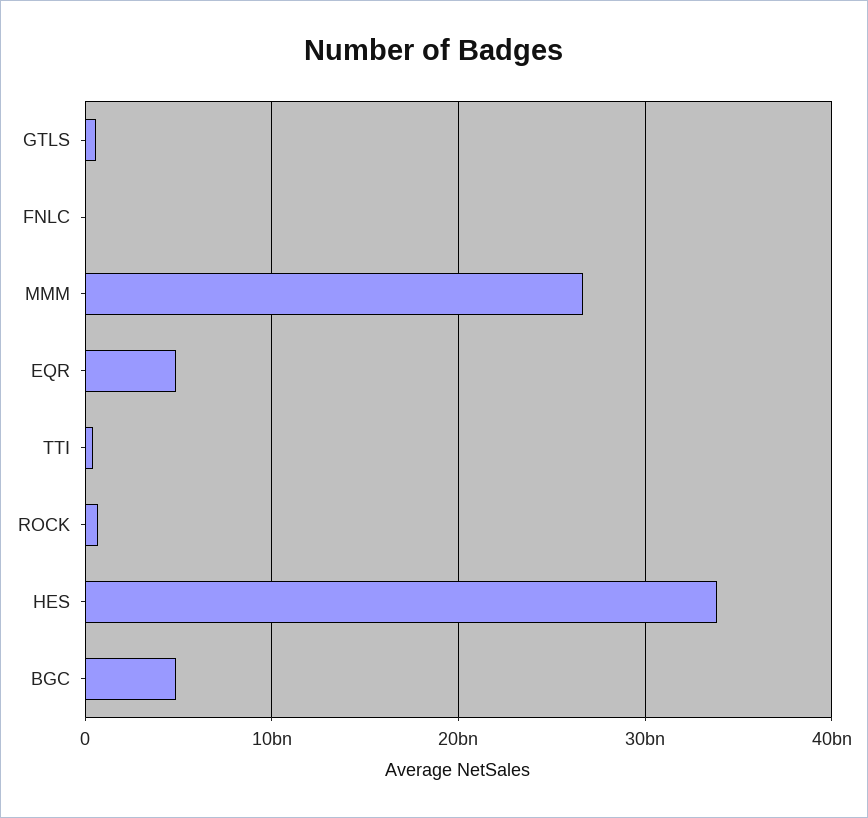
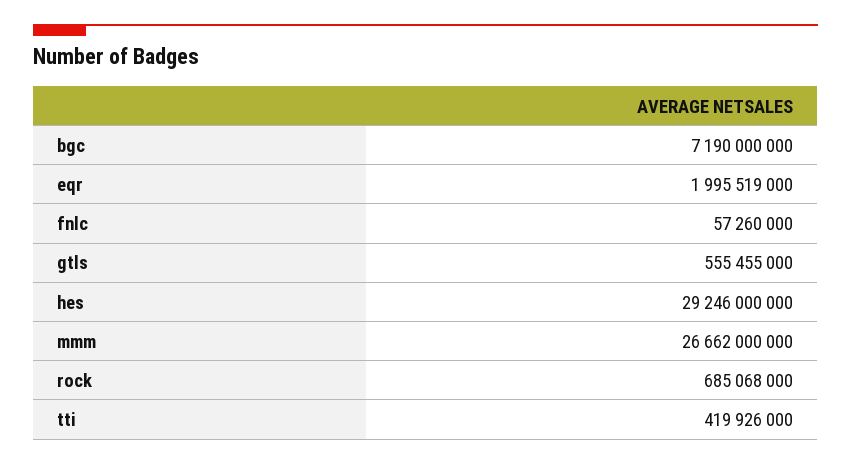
  {
    "GTLS": 555455000,
    "FNLC": 57260000,
    "MMM": 26662000000,
-   "EQR": 5000000000,
+   "EQR": 1995519000,
    "TTI": 419926000,
    "ROCK": 685068000,
-   "HES": 34000000000,
+   "HES": 29246000000,
-   "BGC": 5000000000
+   "BGC": 7190000000
  }

